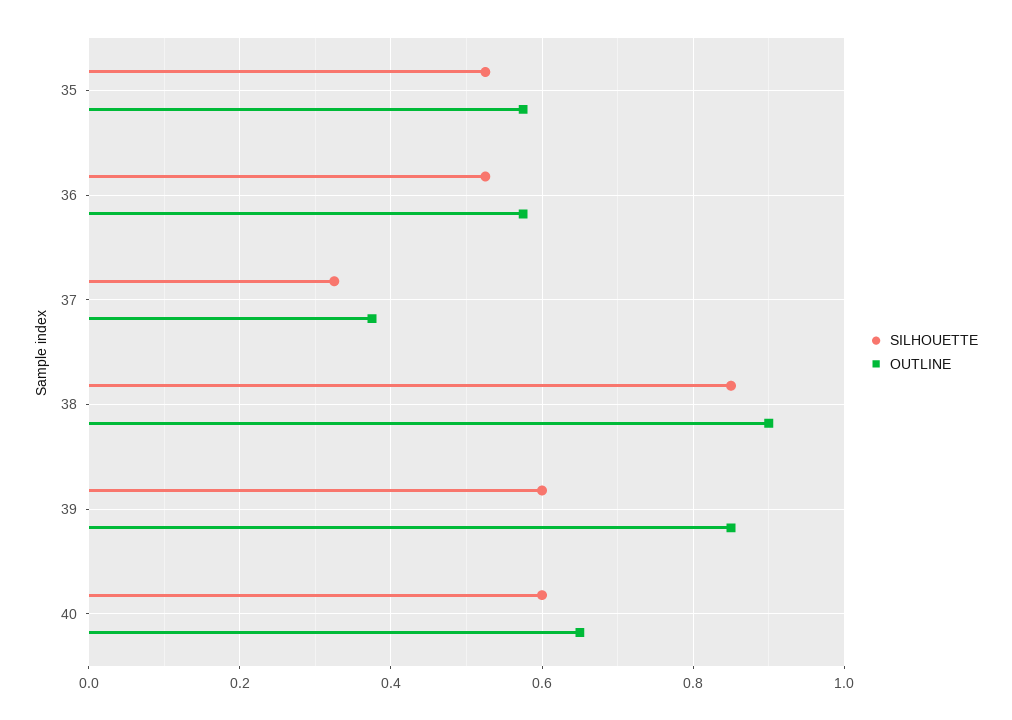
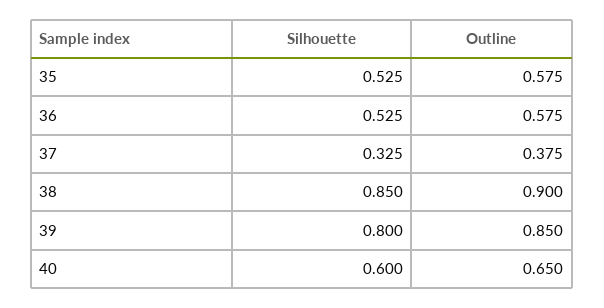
  {
    "SILHOUETTE": {
      "35": 0.525,
      "36": 0.525,
      "37": 0.325,
      "38": 0.85,
-     "39": 0.6,
+     "39": 0.8,
      "40": 0.6
    },
    "OUTLINE": {
      "35": 0.575,
      "36": 0.575,
      "37": 0.375,
      "38": 0.9,
      "39": 0.85,
      "40": 0.65
    }
  }

